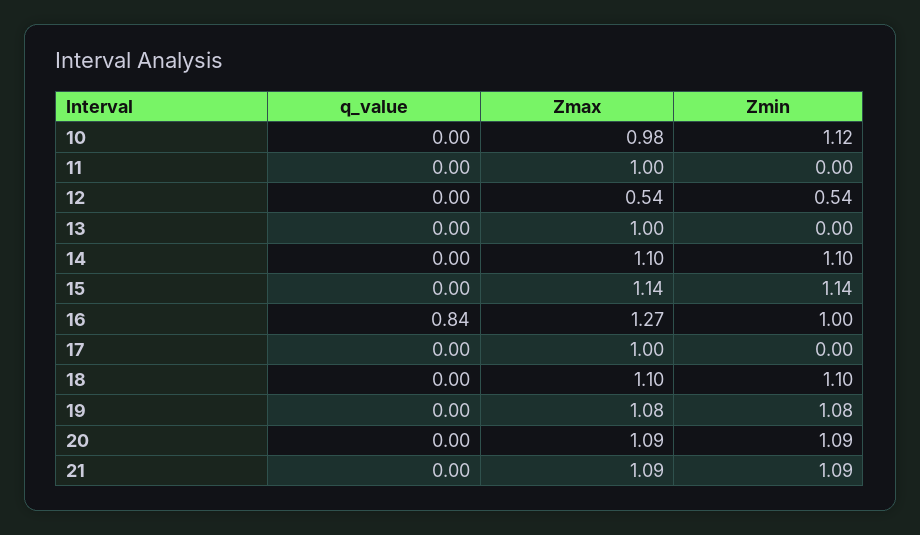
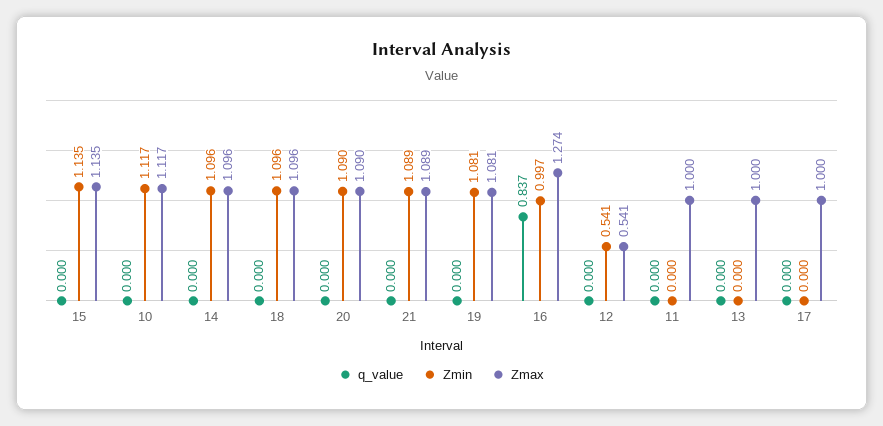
  {
    "q_value": {
      "10": 0,
      "11": 0,
      "12": 0,
      "13": 0,
      "14": 0,
      "15": 0,
      "16": 0.837,
      "17": 0,
      "18": 0,
      "19": 0,
      "20": 0,
      "21": 0
    },
    "Zmax": {
-     "10": 0.98,
+     "10": 1.117,
      "11": 1,
      "12": 0.541,
      "13": 1,
      "14": 1.096,
      "15": 1.135,
      "16": 1.274,
      "17": 1,
      "18": 1.096,
      "19": 1.081,
      "20": 1.09,
      "21": 1.089
    },
    "Zmin": {
      "10": 1.117,
      "11": 0,
      "12": 0.541,
      "13": 0,
      "14": 1.096,
      "15": 1.135,
      "16": 0.997,
      "17": 0,
      "18": 1.096,
      "19": 1.081,
      "20": 1.09,
      "21": 1.089
    }
  }

